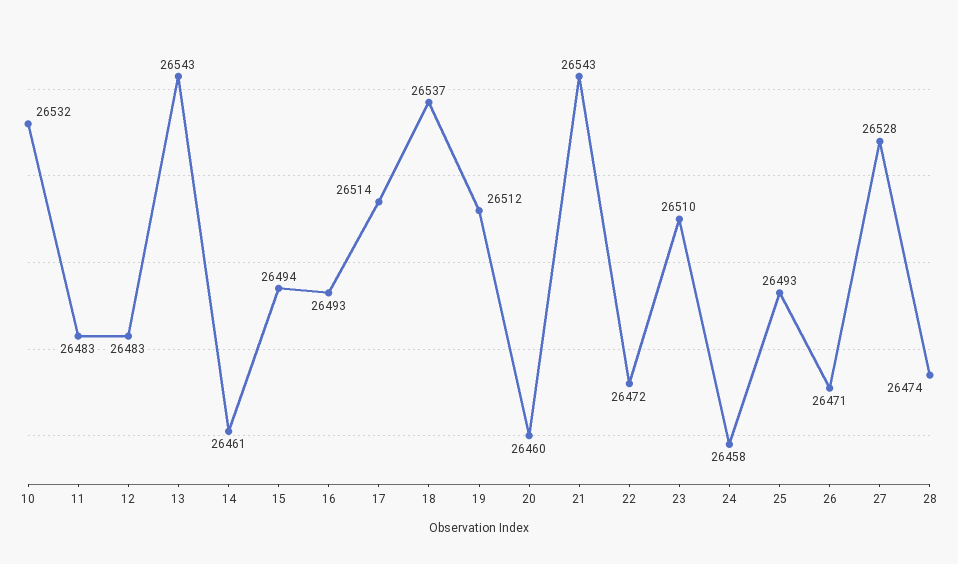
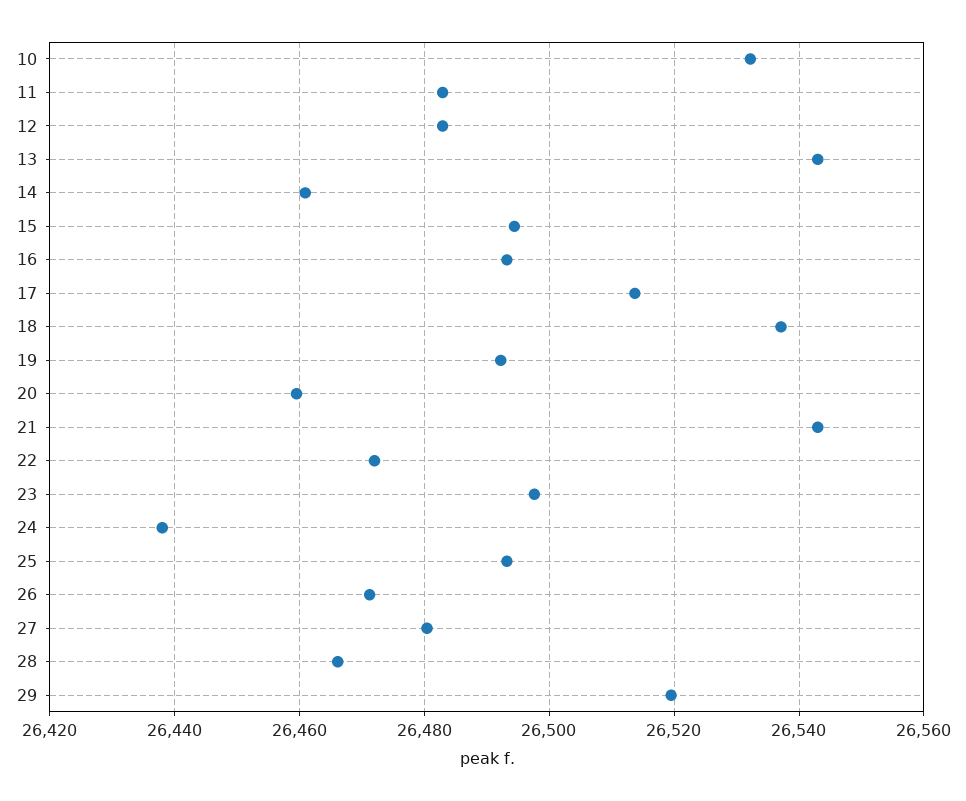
  {
    "10": 26532,
    "11": 26483,
    "12": 26483,
    "13": 26543,
    "14": 26461,
    "15": 26494,
    "16": 26493,
    "17": 26514,
    "18": 26537,
-   "19": 26512,
+   "19": 26492,
    "20": 26460,
    "21": 26543,
    "22": 26472,
-   "23": 26510,
+   "23": 26498,
-   "24": 26458,
+   "24": 26438,
    "25": 26493,
    "26": 26471,
-   "27": 26528,
+   "27": 26480,
-   "28": 26474
+   "28": 26466,
+   "29": 26520
  }

